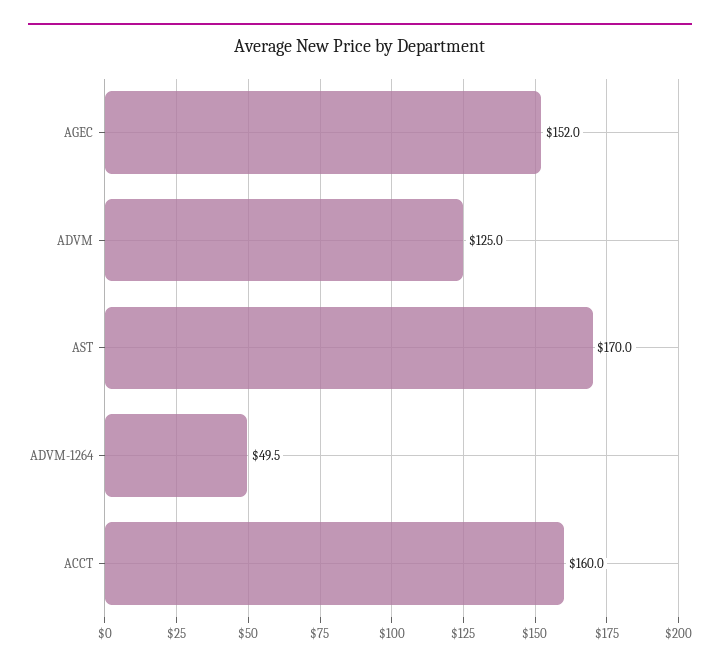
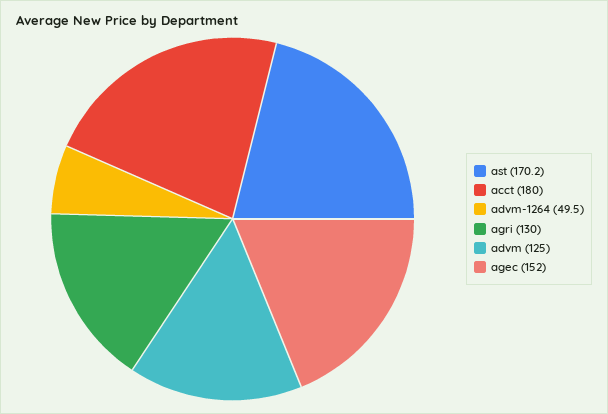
  {
    "AGEC": 152,
    "ADVM": 125,
-   "AST": 170,
+   "AST": 170.2,
    "ADVM-1264": 49.5,
-   "ACCT": 160
+   "ACCT": 180,
+   "agri": 130
  }

